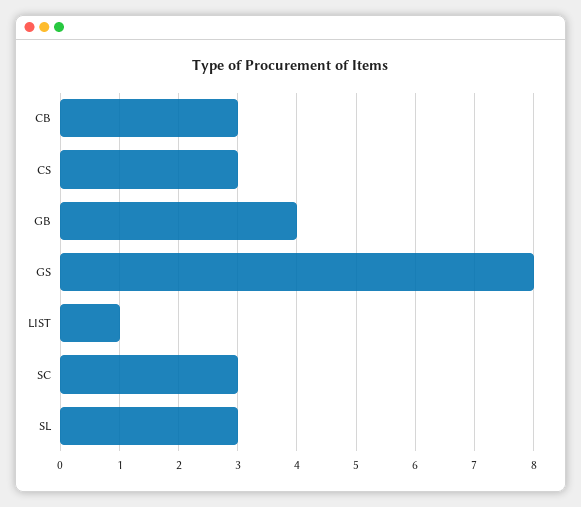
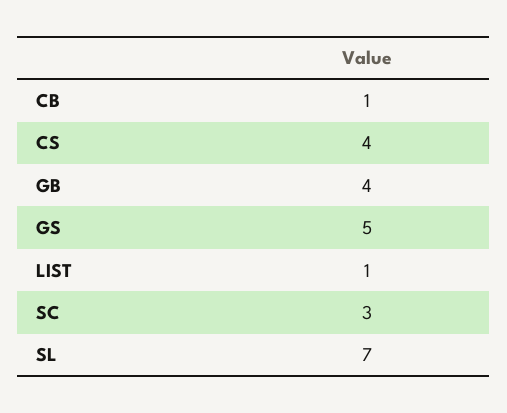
  {
-   "CB": 3,
+   "CB": 1,
-   "CS": 3,
+   "CS": 4,
    "GB": 4,
-   "GS": 8,
+   "GS": 5,
    "LIST": 1,
    "SC": 3,
-   "SL": 3
+   "SL": 7
  }

